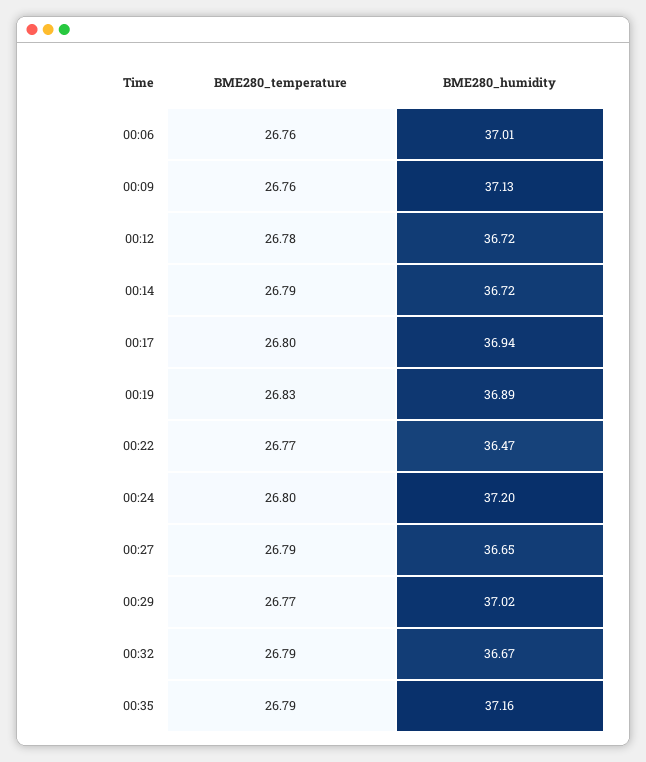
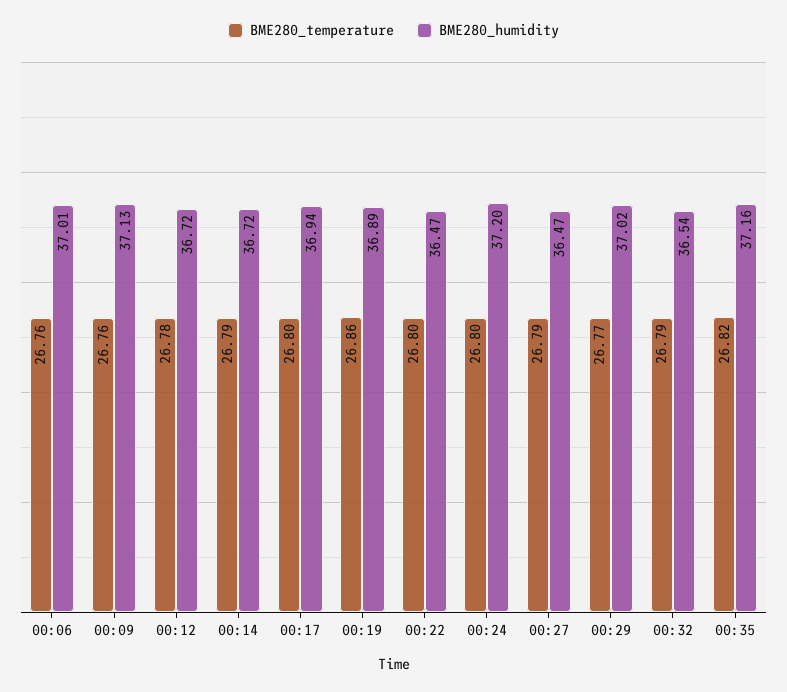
  {
    "BME280_temperature": {
      "00:06": 26.76,
      "00:09": 26.76,
      "00:12": 26.78,
      "00:14": 26.79,
      "00:17": 26.8,
-     "00:19": 26.83,
+     "00:19": 26.86,
-     "00:22": 26.77,
+     "00:22": 26.8,
      "00:24": 26.8,
      "00:27": 26.79,
      "00:29": 26.77,
      "00:32": 26.79,
-     "00:35": 26.79
+     "00:35": 26.82
    },
    "BME280_humidity": {
      "00:06": 37.01,
      "00:09": 37.13,
      "00:12": 36.72,
      "00:14": 36.72,
      "00:17": 36.94,
      "00:19": 36.89,
      "00:22": 36.47,
      "00:24": 37.2,
-     "00:27": 36.65,
+     "00:27": 36.47,
      "00:29": 37.02,
-     "00:32": 36.67,
+     "00:32": 36.54,
      "00:35": 37.16
    }
  }

